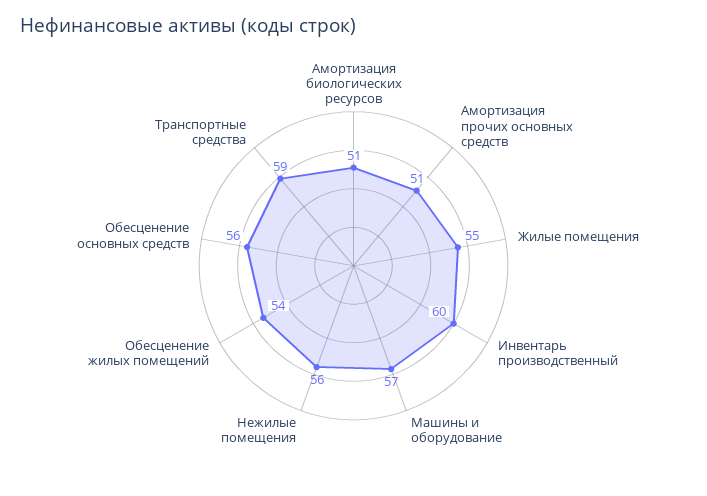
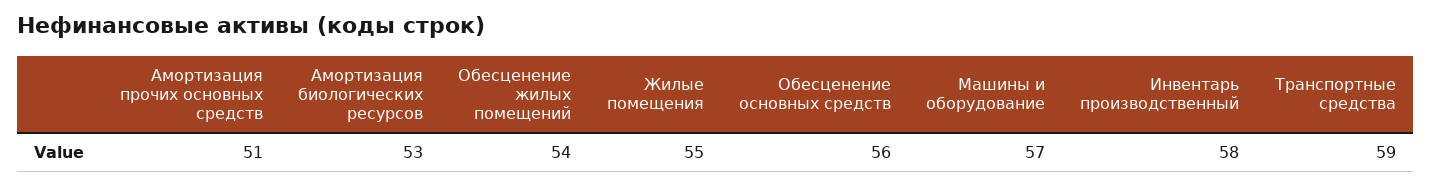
  {
-   "Амортизация биологических ресурсов": 51,
+   "Амортизация биологических ресурсов": 53,
    "Амортизация прочих основных средств": 51,
    "Жилые помещения": 55,
-   "Инвентарь производственный": 60,
+   "Инвентарь производственный": 58,
    "Машины и оборудование": 57,
-   "Нежилые помещения": 56,
    "Обесценение жилых помещений": 54,
    "Обесценение основных средств": 56,
    "Транспортные средства": 59
  }

